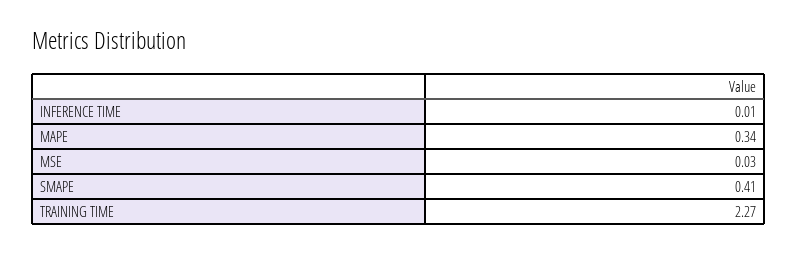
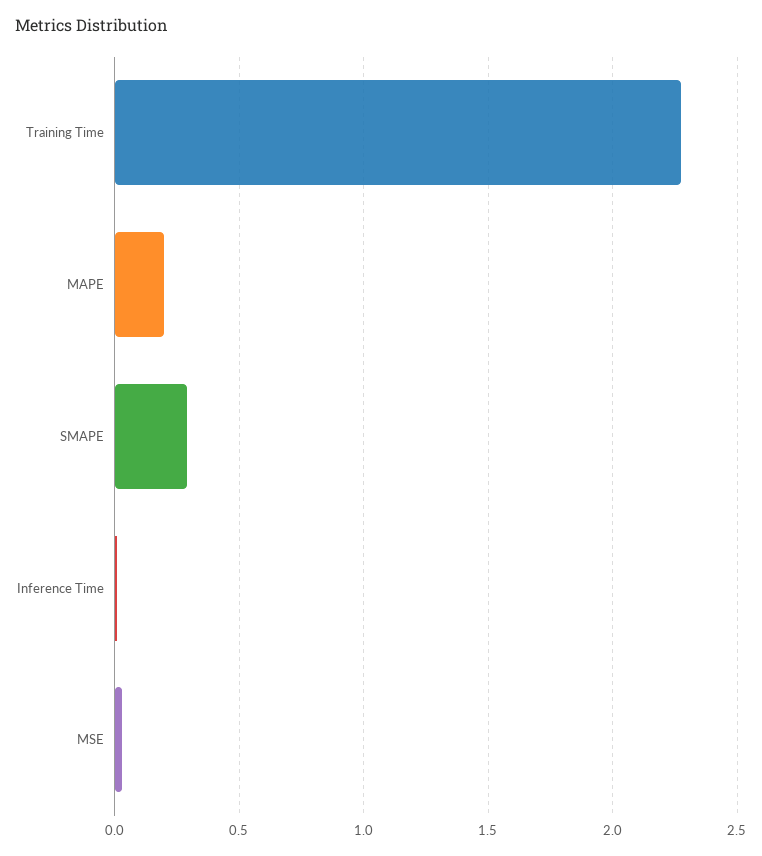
  {
    "INFERENCE TIME": 0.01,
-   "MAPE": 0.34,
+   "MAPE": 0.2,
    "MSE": 0.03,
-   "SMAPE": 0.41,
+   "SMAPE": 0.3,
    "TRAINING TIME": 2.27
  }

